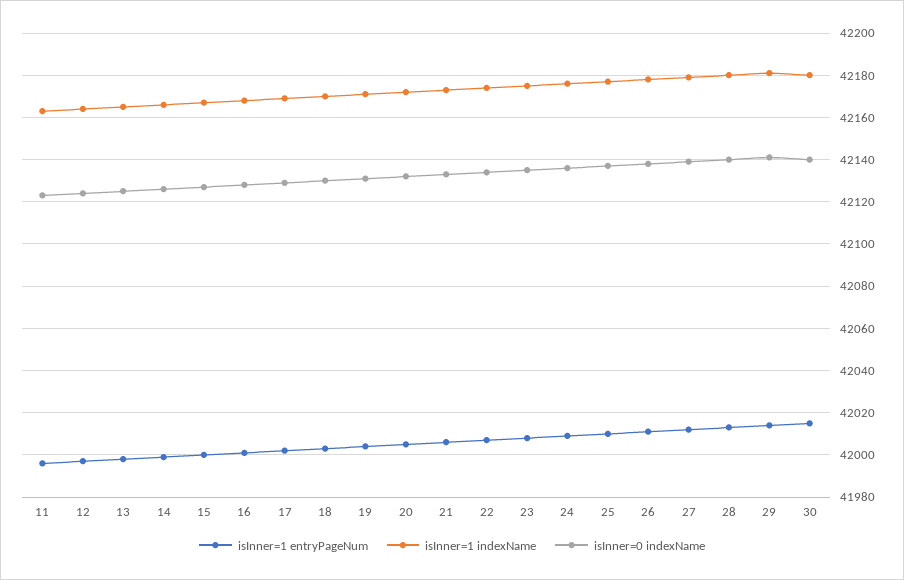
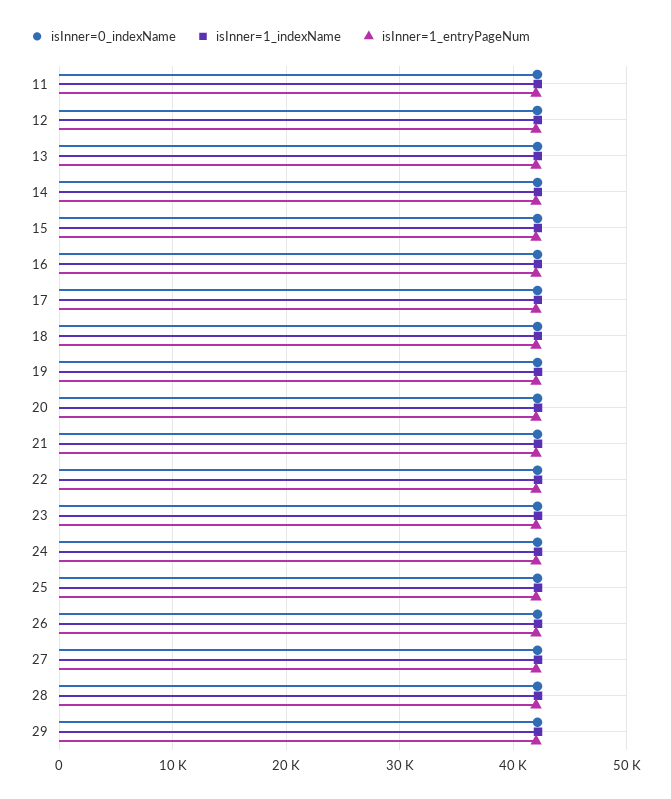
  {
    "isInner=1 entryPageNum": {
      "11": 41995,
      "12": 41995,
      "13": 42000,
      "14": 42000,
      "15": 42000,
      "16": 42000,
      "17": 42000,
      "18": 42005,
      "19": 42005,
      "20": 42005,
      "21": 42005,
      "22": 42005,
      "23": 42010,
      "24": 42010,
      "25": 42010,
      "26": 42010,
      "27": 42010,
      "28": 42015,
-     "29": 42015,
+     "29": 42015
-     "30": 42015
    },
    "isInner=1 indexName": {
      "11": 42165,
      "12": 42165,
      "13": 42165,
      "14": 42165,
      "15": 42165,
      "16": 42170,
      "17": 42170,
      "18": 42170,
      "19": 42170,
      "20": 42170,
      "21": 42175,
      "22": 42175,
      "23": 42175,
      "24": 42175,
      "25": 42175,
      "26": 42180,
      "27": 42180,
      "28": 42180,
-     "29": 42180,
+     "29": 42180
-     "30": 42180
    },
    "isInner=0 indexName": {
      "11": 42125,
      "12": 42125,
      "13": 42125,
      "14": 42125,
      "15": 42125,
      "16": 42130,
      "17": 42130,
      "18": 42130,
      "19": 42130,
      "20": 42130,
      "21": 42135,
      "22": 42135,
      "23": 42135,
      "24": 42135,
      "25": 42135,
      "26": 42140,
      "27": 42140,
      "28": 42140,
-     "29": 42140,
+     "29": 42140
-     "30": 42140
    }
  }

